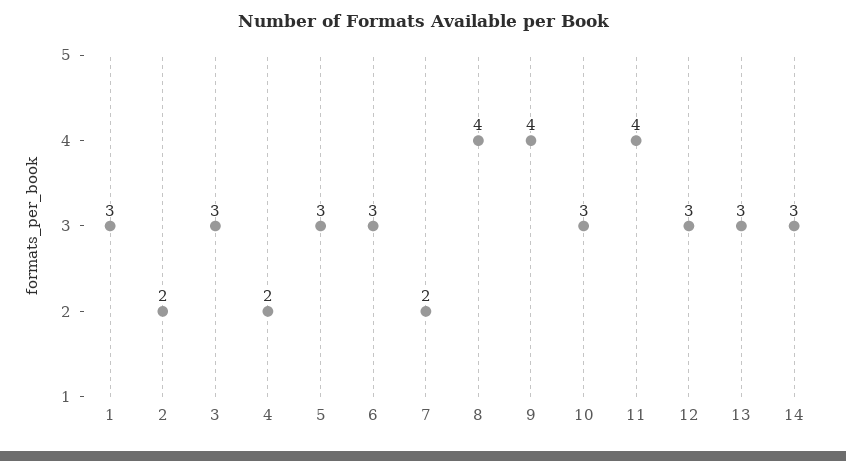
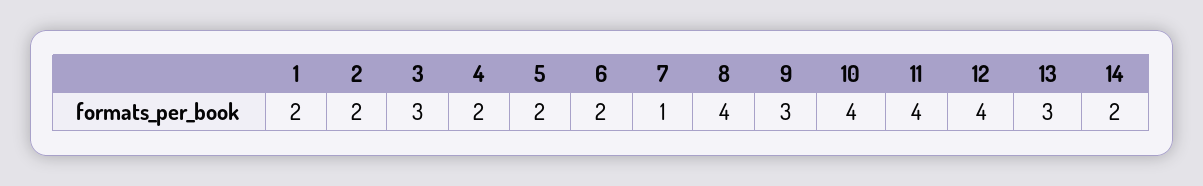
  {
-   "1": 3,
+   "1": 2,
    "2": 2,
    "3": 3,
    "4": 2,
-   "5": 3,
+   "5": 2,
-   "6": 3,
+   "6": 2,
-   "7": 2,
+   "7": 1,
    "8": 4,
-   "9": 4,
+   "9": 3,
-   "10": 3,
+   "10": 4,
    "11": 4,
-   "12": 3,
+   "12": 4,
    "13": 3,
-   "14": 3
+   "14": 2
  }

